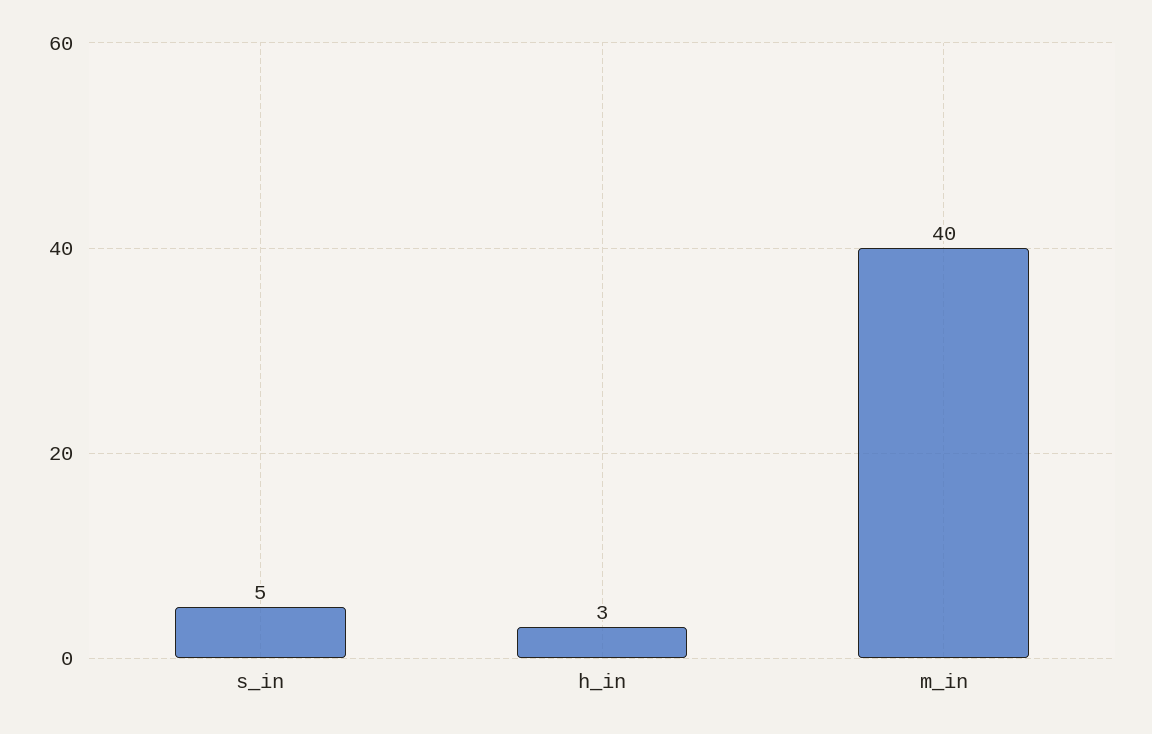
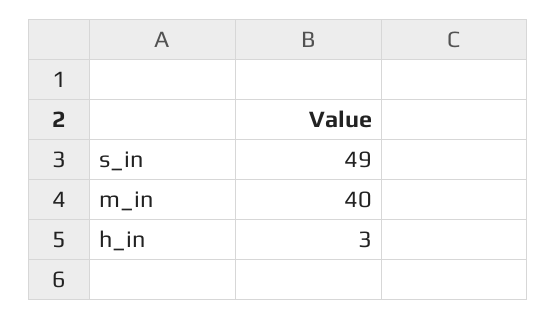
  {
-   "s_in": 5,
+   "s_in": 49,
    "h_in": 3,
    "m_in": 40
  }

